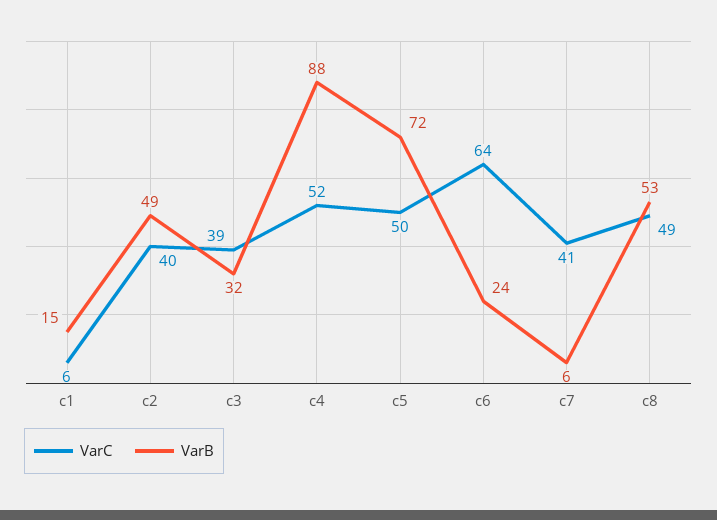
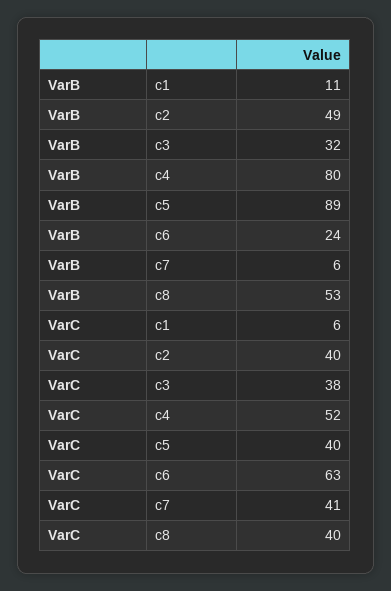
  {
    "VarC": {
      "c1": 6,
      "c2": 40,
-     "c3": 39,
+     "c3": 38,
      "c4": 52,
-     "c5": 50,
+     "c5": 40,
-     "c6": 64,
+     "c6": 63,
      "c7": 41,
-     "c8": 49
+     "c8": 40
    },
    "VarB": {
-     "c1": 15,
+     "c1": 11,
      "c2": 49,
      "c3": 32,
-     "c4": 88,
+     "c4": 80,
-     "c5": 72,
+     "c5": 89,
      "c6": 24,
      "c7": 6,
      "c8": 53
    }
  }

